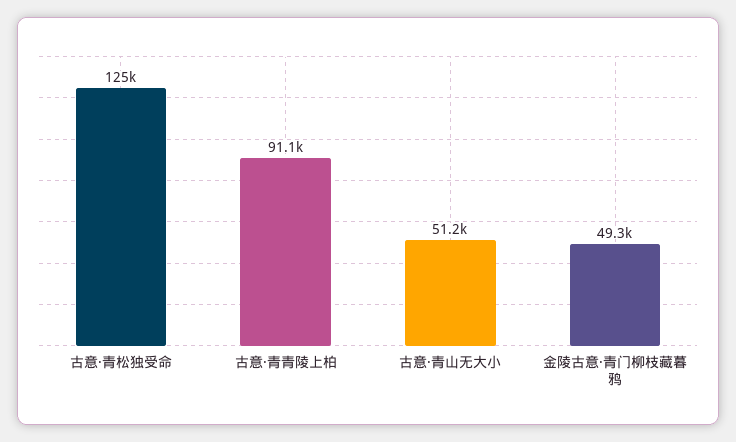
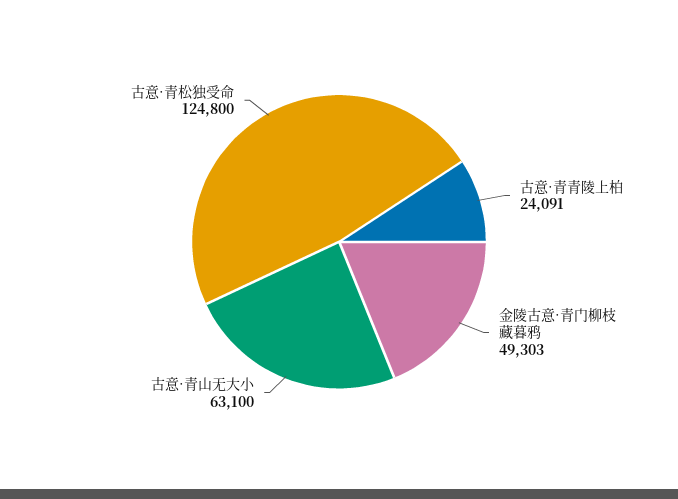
  {
    "古意·青松独受命": 124800,
-   "古意·青青陵上柏": 91100,
+   "古意·青青陵上柏": 24091,
-   "古意·青山无大小": 51200,
+   "古意·青山无大小": 63100,
    "金陵古意·青门柳枝藏暮鸦": 49303
  }

